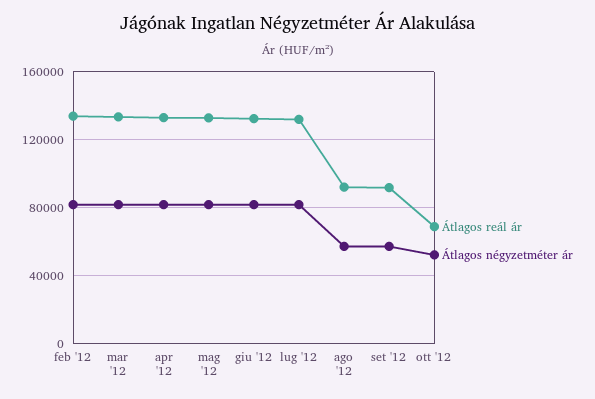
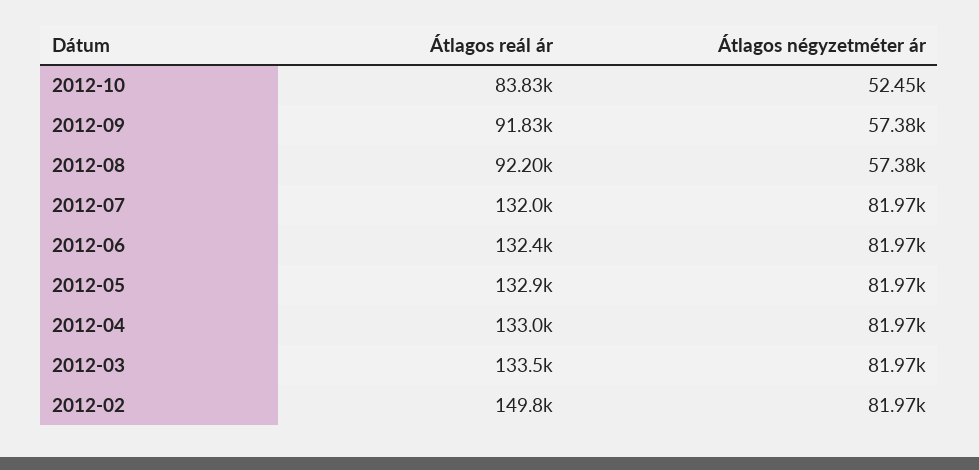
  {
    "Átlagos reál ár": {
-     "feb '12": 135000,
+     "feb '12": 149800,
      "mar '12": 133500,
      "apr '12": 133000,
      "mag '12": 132900,
      "giu '12": 132400,
      "lug '12": 132000,
      "ago '12": 92200,
      "set '12": 91830,
-     "ott '12": 70000
+     "ott '12": 83830
    },
    "Átlagos négyzetméter ár": {
      "feb '12": 81970,
      "mar '12": 81970,
      "apr '12": 81970,
      "mag '12": 81970,
      "giu '12": 81970,
      "lug '12": 81970,
      "ago '12": 57380,
      "set '12": 57380,
      "ott '12": 52450
    }
  }

